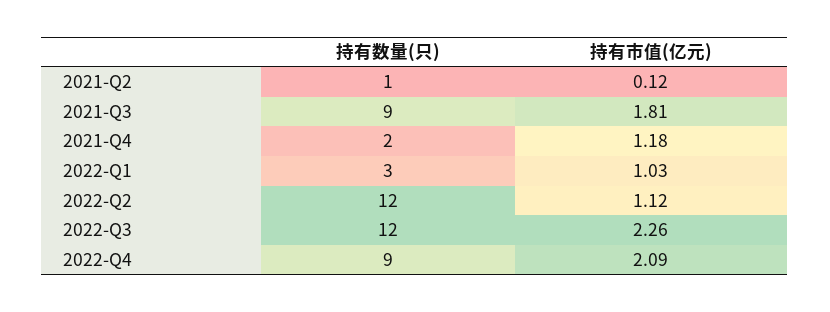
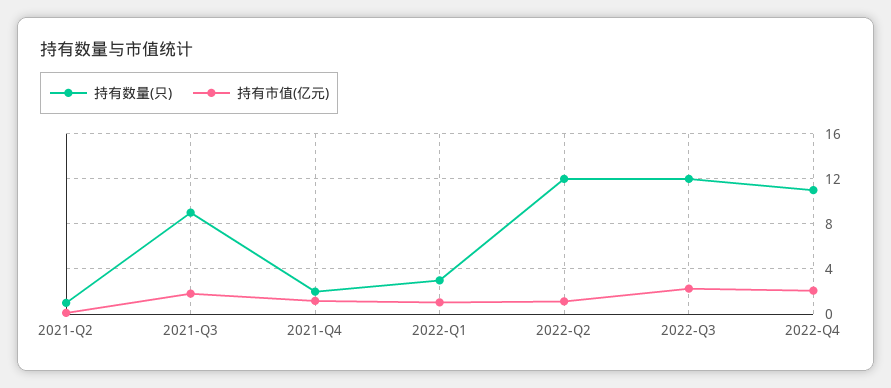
  {
    "持有数量(只)": {
      "2021-Q2": 1,
      "2021-Q3": 9,
      "2021-Q4": 2,
      "2022-Q1": 3,
      "2022-Q2": 12,
      "2022-Q3": 12,
-     "2022-Q4": 9
+     "2022-Q4": 11
    },
    "持有市值(亿元)": {
      "2021-Q2": 0.12,
      "2021-Q3": 1.81,
      "2021-Q4": 1.18,
      "2022-Q1": 1.03,
      "2022-Q2": 1.12,
      "2022-Q3": 2.26,
      "2022-Q4": 2.09
    }
  }

